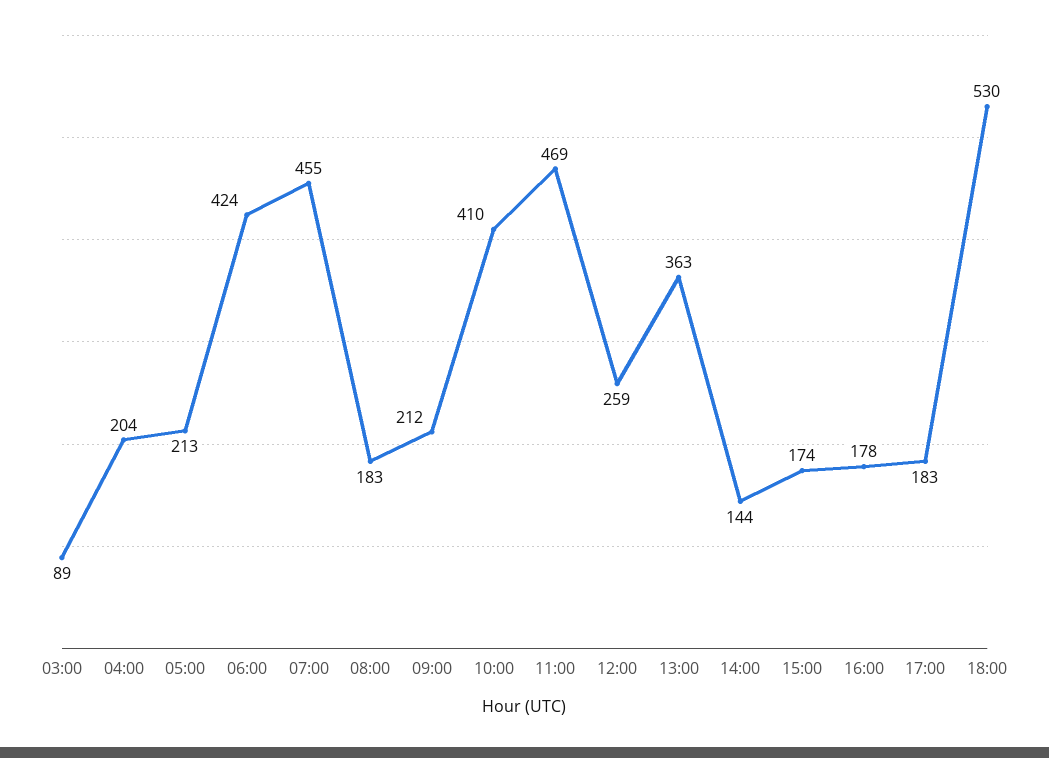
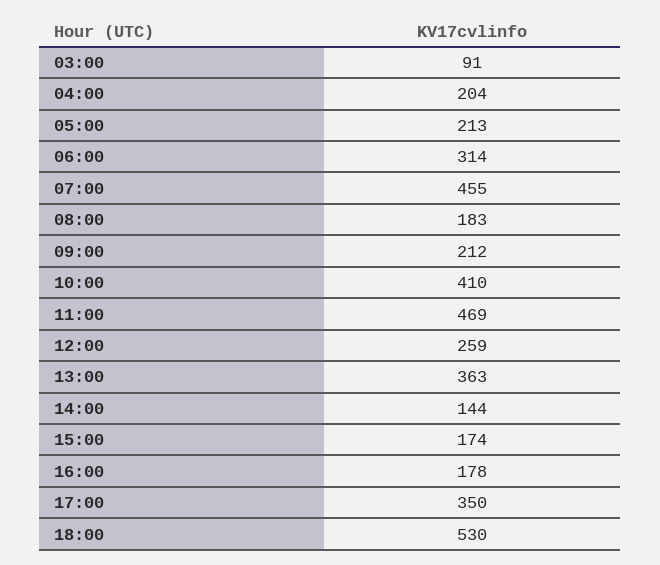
  {
-   "03:00": 89,
+   "03:00": 91,
    "04:00": 204,
    "05:00": 213,
-   "06:00": 424,
+   "06:00": 314,
    "07:00": 455,
    "08:00": 183,
    "09:00": 212,
    "10:00": 410,
    "11:00": 469,
    "12:00": 259,
    "13:00": 363,
    "14:00": 144,
    "15:00": 174,
    "16:00": 178,
-   "17:00": 183,
+   "17:00": 350,
    "18:00": 530
  }

